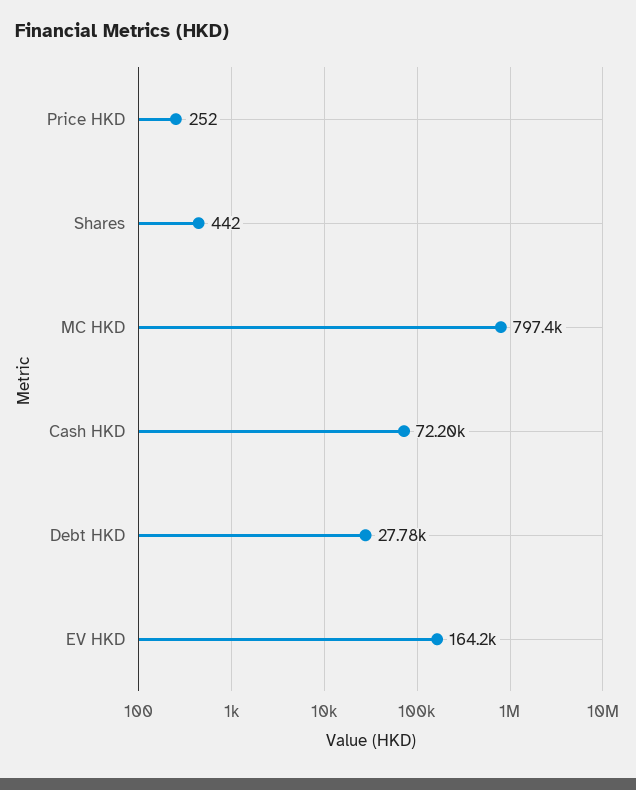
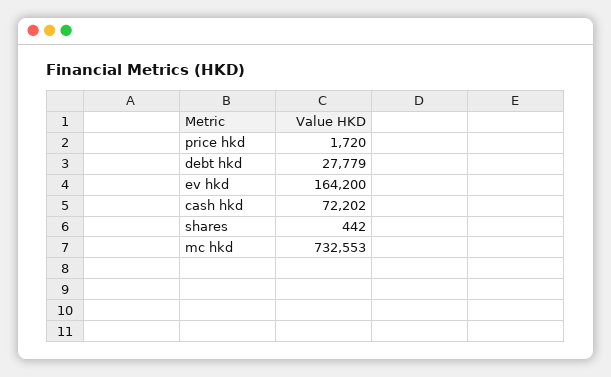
  {
-   "Price HKD": 252,
+   "Price HKD": 1720,
    "Shares": 442,
-   "MC HKD": 797400,
+   "MC HKD": 732553,
    "Cash HKD": 72202,
    "Debt HKD": 27779,
    "EV HKD": 164200
  }

